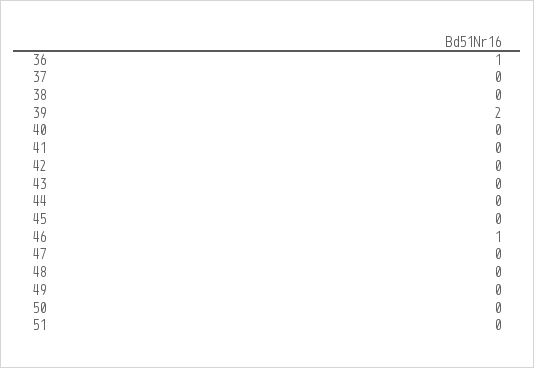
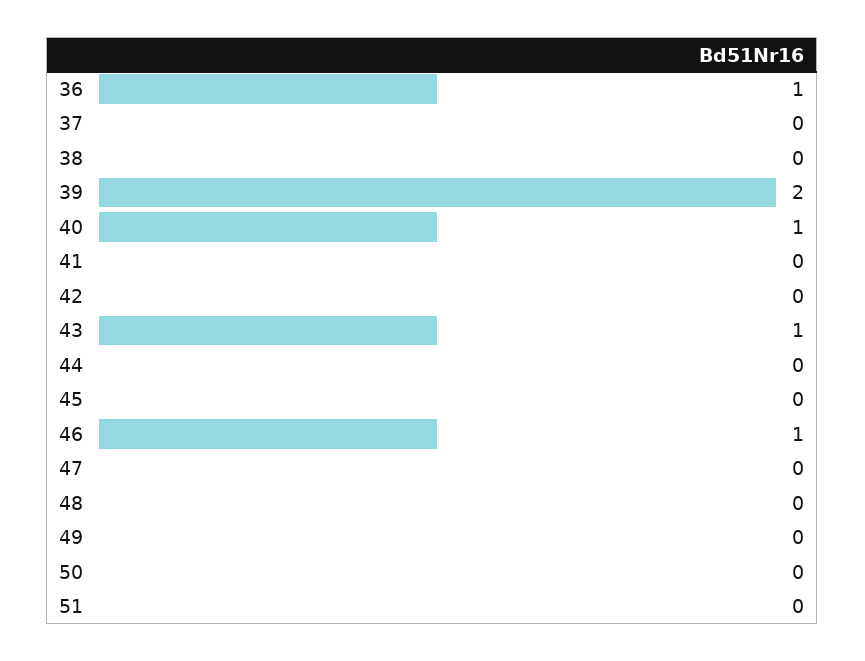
  {
    "36": 1,
    "37": 0,
    "38": 0,
    "39": 2,
-   "40": 0,
+   "40": 1,
    "41": 0,
    "42": 0,
-   "43": 0,
+   "43": 1,
    "44": 0,
    "45": 0,
    "46": 1,
    "47": 0,
    "48": 0,
    "49": 0,
    "50": 0,
    "51": 0
  }

